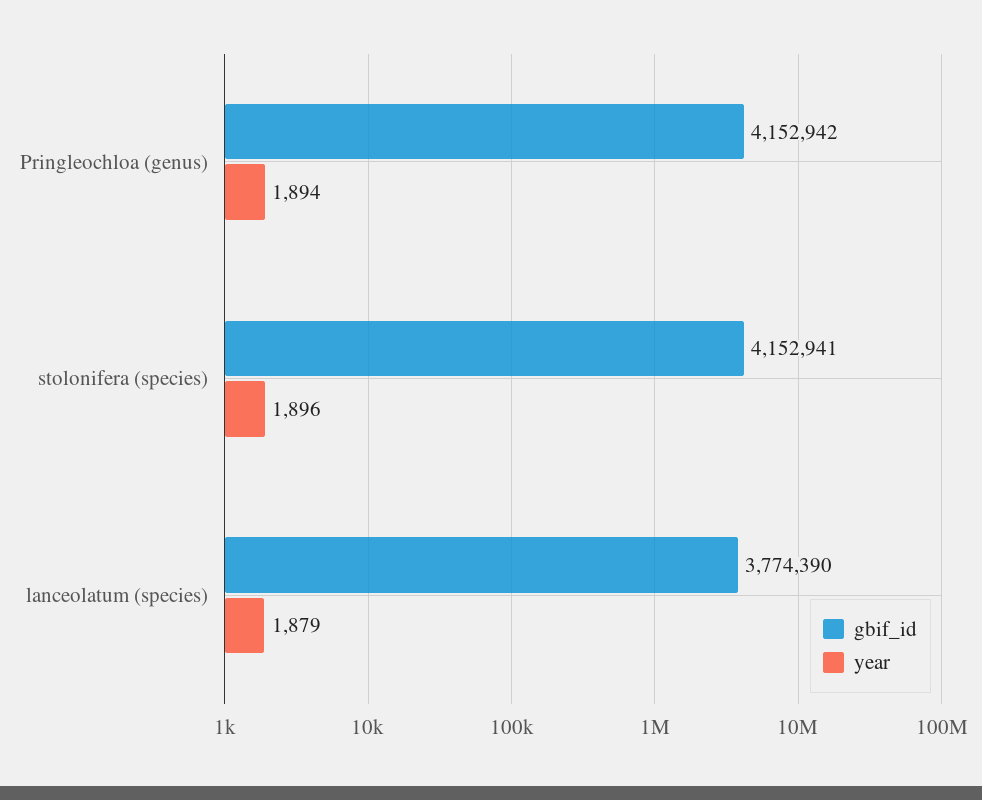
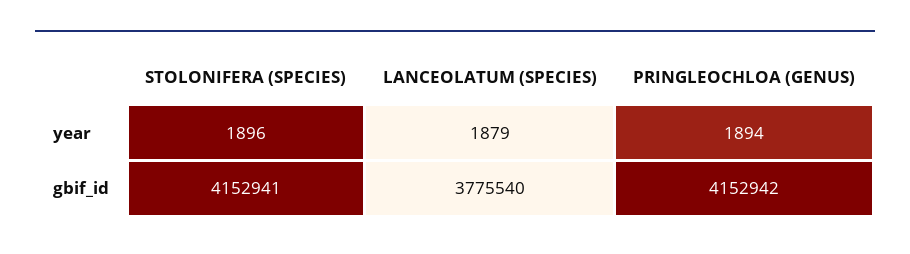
  {
    "gbif_id": {
      "Pringleochloa (genus)": 4152942,
      "stolonifera (species)": 4152941,
-     "lanceolatum (species)": 3774390
+     "lanceolatum (species)": 3775540
    },
    "year": {
      "Pringleochloa (genus)": 1894,
      "stolonifera (species)": 1896,
      "lanceolatum (species)": 1879
    }
  }

